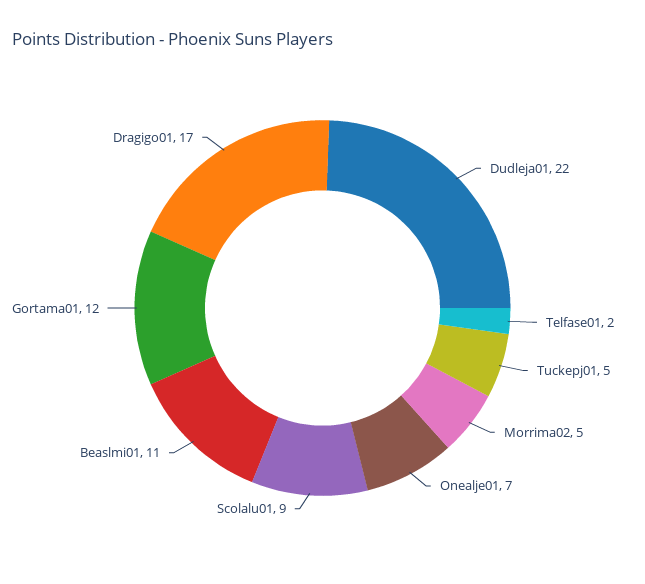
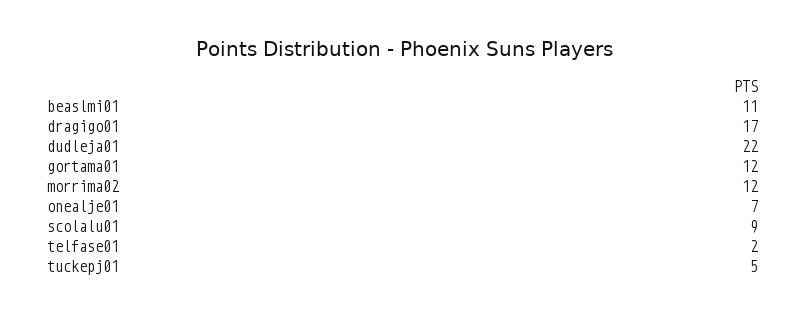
  {
    "Dudleja01": 22,
    "Telfase01": 2,
    "Tuckepj01": 5,
-   "Morrima02": 5,
+   "Morrima02": 12,
    "Onealje01": 7,
    "Scolalu01": 9,
    "Beaslmi01": 11,
    "Gortama01": 12,
    "Dragigo01": 17
  }

